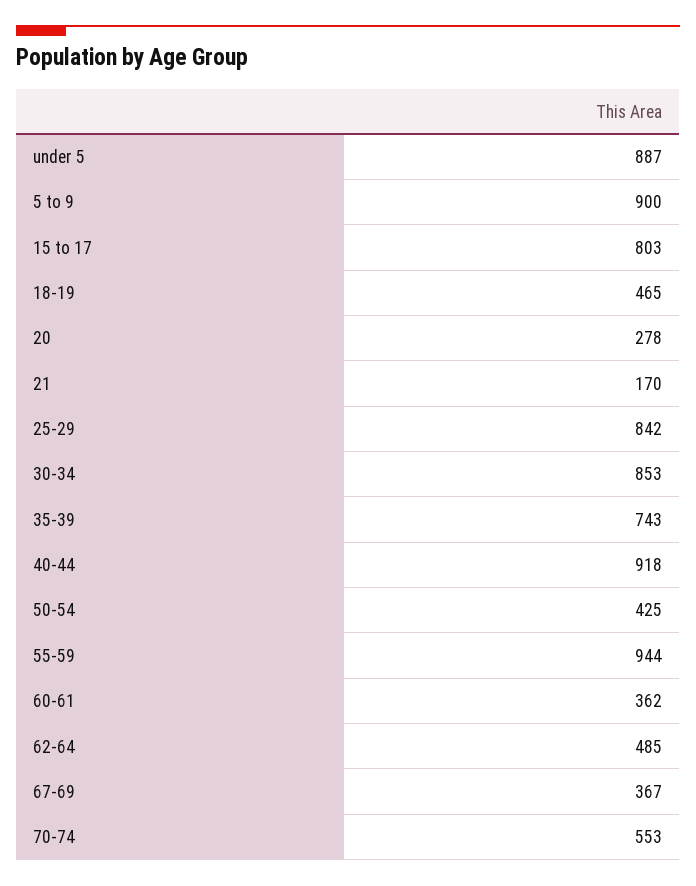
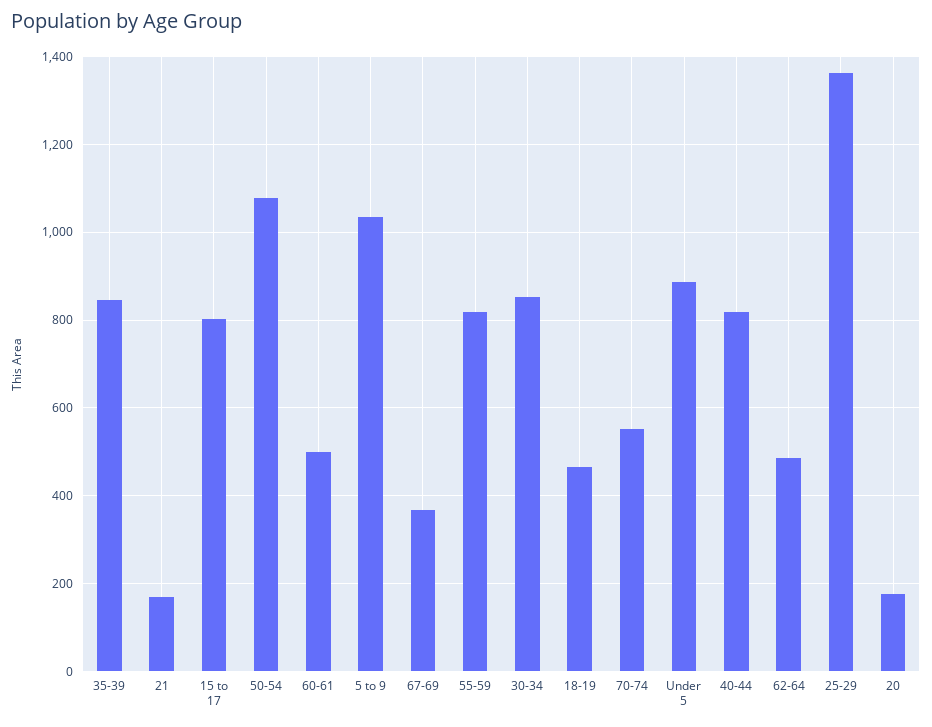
  {
    "under 5": 887,
-   "5 to 9": 900,
+   "5 to 9": 1040,
    "15 to 17": 803,
    "18-19": 465,
-   "20": 278,
+   "20": 180,
    "21": 170,
-   "25-29": 842,
+   "25-29": 1360,
    "30-34": 853,
-   "35-39": 743,
+   "35-39": 840,
-   "40-44": 918,
+   "40-44": 820,
-   "50-54": 425,
+   "50-54": 1080,
-   "55-59": 944,
+   "55-59": 820,
-   "60-61": 362,
+   "60-61": 500,
    "62-64": 485,
    "67-69": 367,
    "70-74": 553
  }

